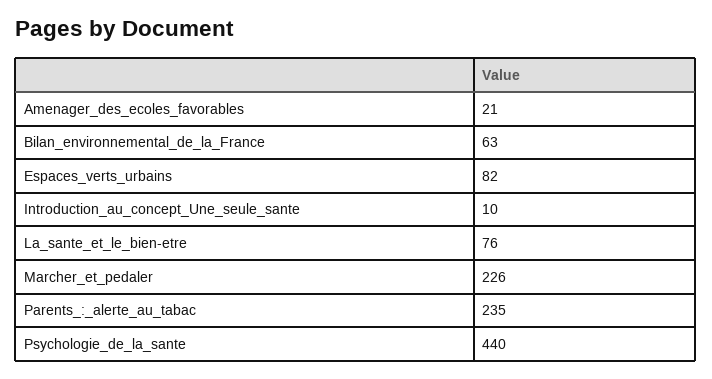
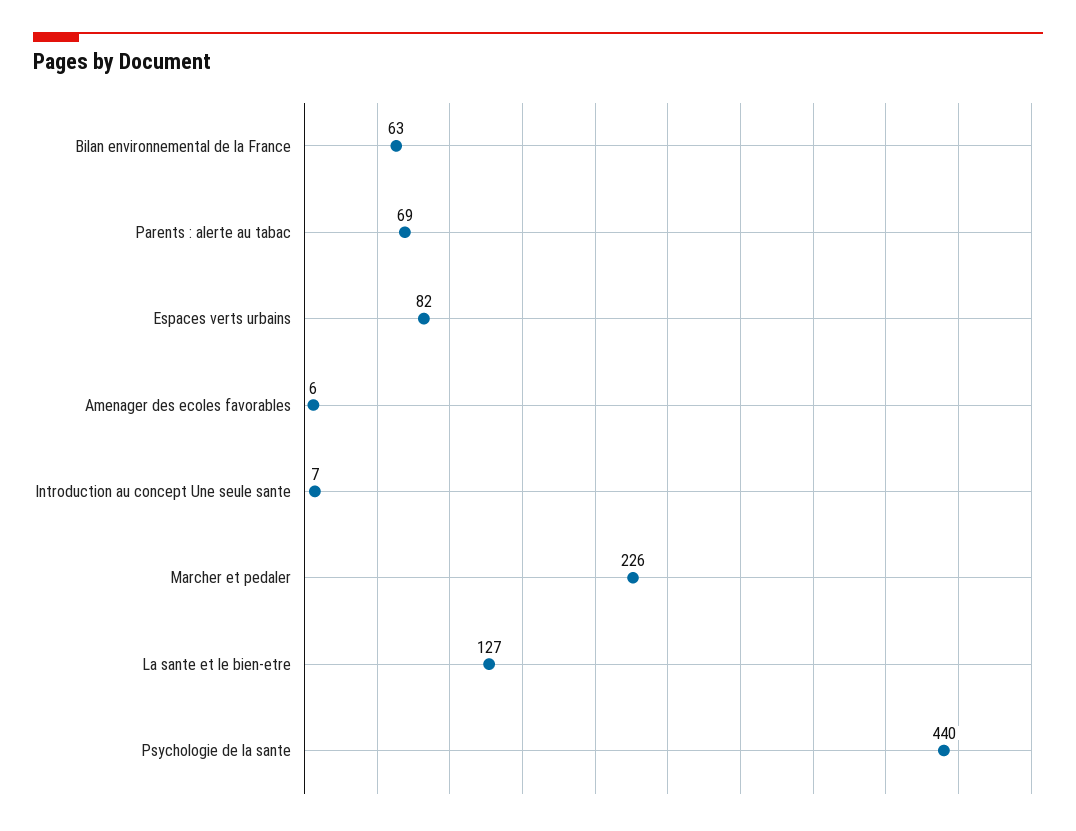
  {
-   "Amenager_des_ecoles_favorables": 21,
+   "Amenager_des_ecoles_favorables": 6,
    "Bilan_environnemental_de_la_France": 63,
    "Espaces_verts_urbains": 82,
-   "Introduction_au_concept_Une_seule_sante": 10,
+   "Introduction_au_concept_Une_seule_sante": 7,
-   "La_sante_et_le_bien-etre": 76,
+   "La_sante_et_le_bien-etre": 127,
    "Marcher_et_pedaler": 226,
-   "Parents_:_alerte_au_tabac": 235,
+   "Parents_:_alerte_au_tabac": 69,
    "Psychologie_de_la_sante": 440
  }

